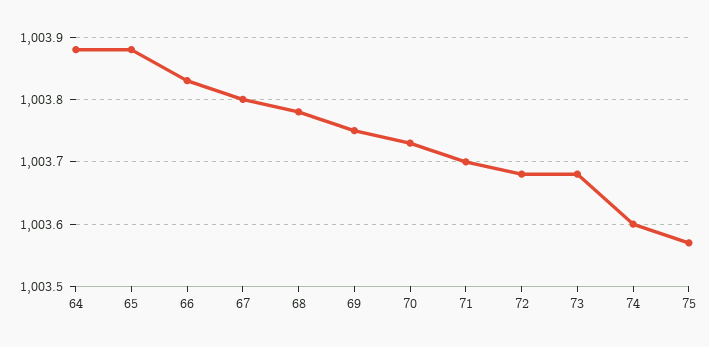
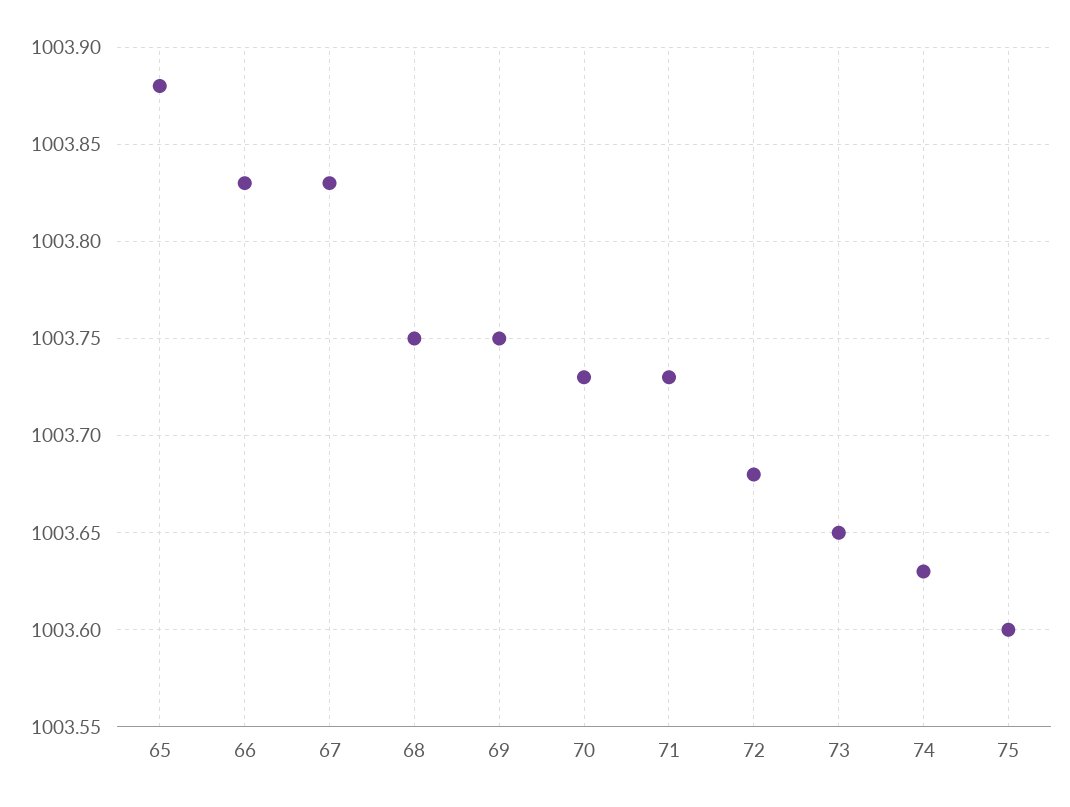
  {
-   "64": 1003.88,
    "65": 1003.88,
    "66": 1003.83,
-   "67": 1003.8,
+   "67": 1003.83,
-   "68": 1003.78,
+   "68": 1003.75,
    "69": 1003.75,
    "70": 1003.73,
-   "71": 1003.7,
+   "71": 1003.73,
    "72": 1003.68,
-   "73": 1003.68,
+   "73": 1003.65,
-   "74": 1003.6,
+   "74": 1003.63,
-   "75": 1003.57
+   "75": 1003.6
  }

